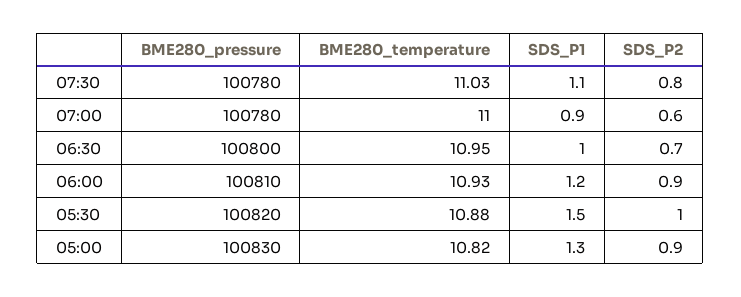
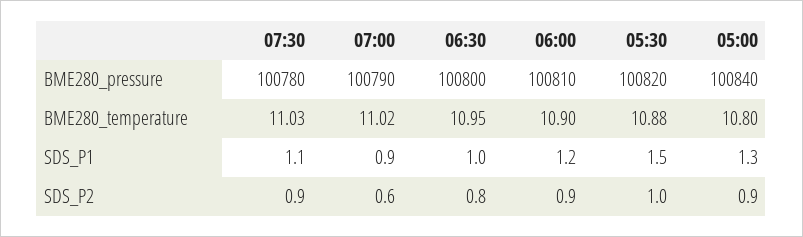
  {
    "BME280_pressure": {
      "07:30": 100780,
-     "07:00": 100780,
+     "07:00": 100790,
      "06:30": 100800,
      "06:00": 100810,
      "05:30": 100820,
-     "05:00": 100830
+     "05:00": 100840
    },
    "BME280_temperature": {
      "07:30": 11.03,
-     "07:00": 11,
+     "07:00": 11.02,
      "06:30": 10.95,
-     "06:00": 10.93,
+     "06:00": 10.9,
      "05:30": 10.88,
-     "05:00": 10.82
+     "05:00": 10.8
    },
    "SDS_P1": {
      "07:30": 1.1,
      "07:00": 0.9,
      "06:30": 1,
      "06:00": 1.2,
      "05:30": 1.5,
      "05:00": 1.3
    },
    "SDS_P2": {
-     "07:30": 0.8,
+     "07:30": 0.9,
      "07:00": 0.6,
-     "06:30": 0.7,
+     "06:30": 0.8,
      "06:00": 0.9,
      "05:30": 1,
      "05:00": 0.9
    }
  }

